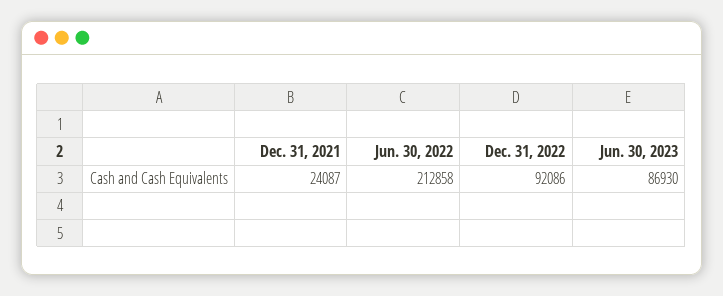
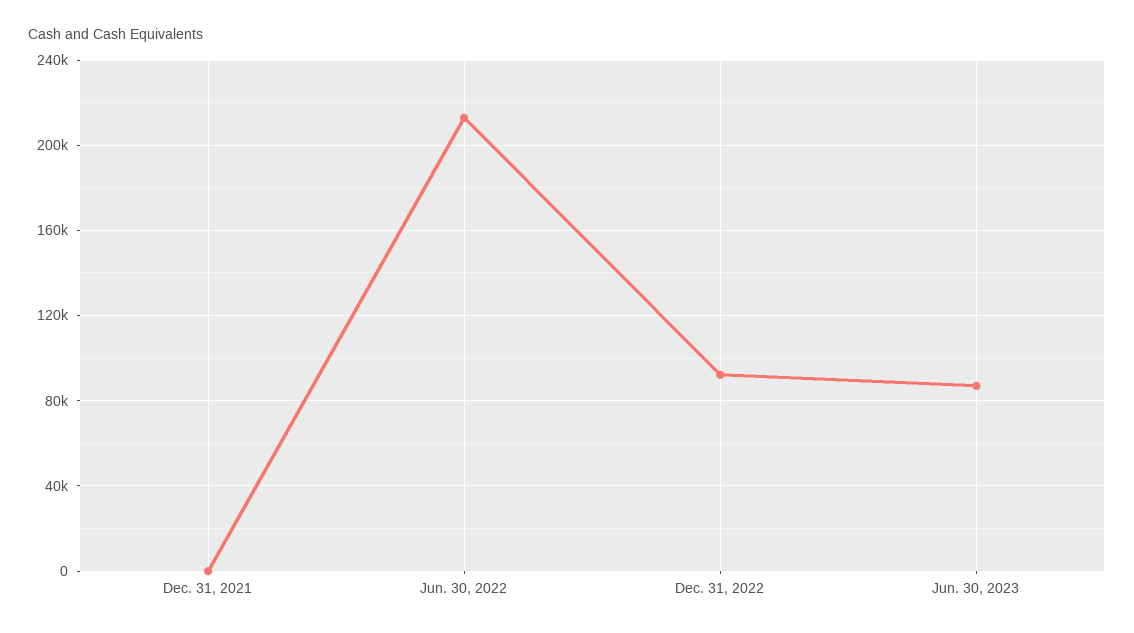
  {
-   "Dec. 31, 2021": 24087,
+   "Dec. 31, 2021": 0,
    "Jun. 30, 2022": 212858,
    "Dec. 31, 2022": 92086,
    "Jun. 30, 2023": 86930
  }

